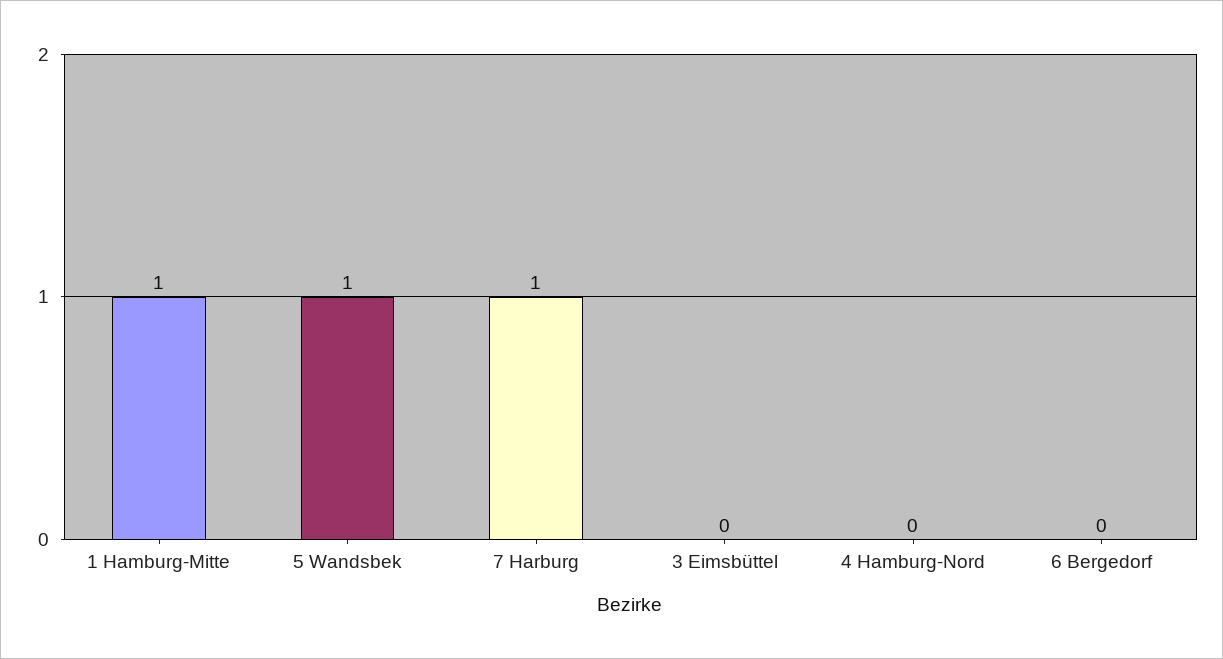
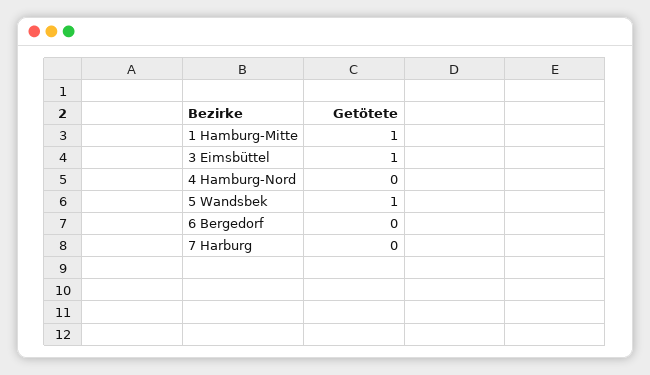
  {
    "1 Hamburg-Mitte": 1,
    "5 Wandsbek": 1,
-   "7 Harburg": 1,
+   "7 Harburg": 0,
-   "3 Eimsbüttel": 0,
+   "3 Eimsbüttel": 1,
    "4 Hamburg-Nord": 0,
    "6 Bergedorf": 0
  }

